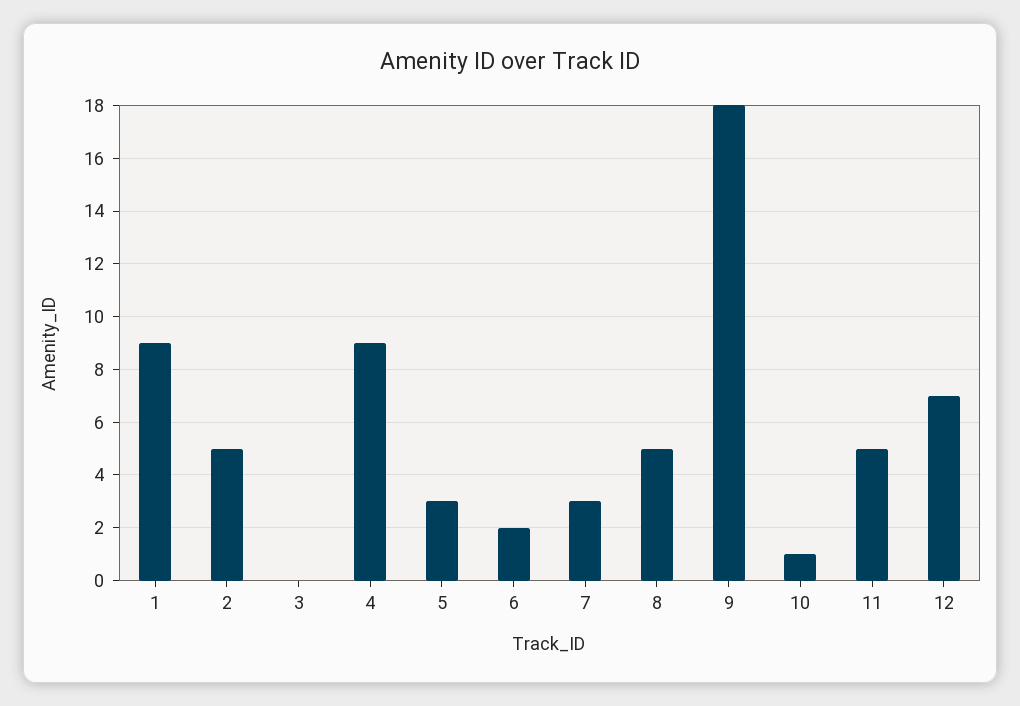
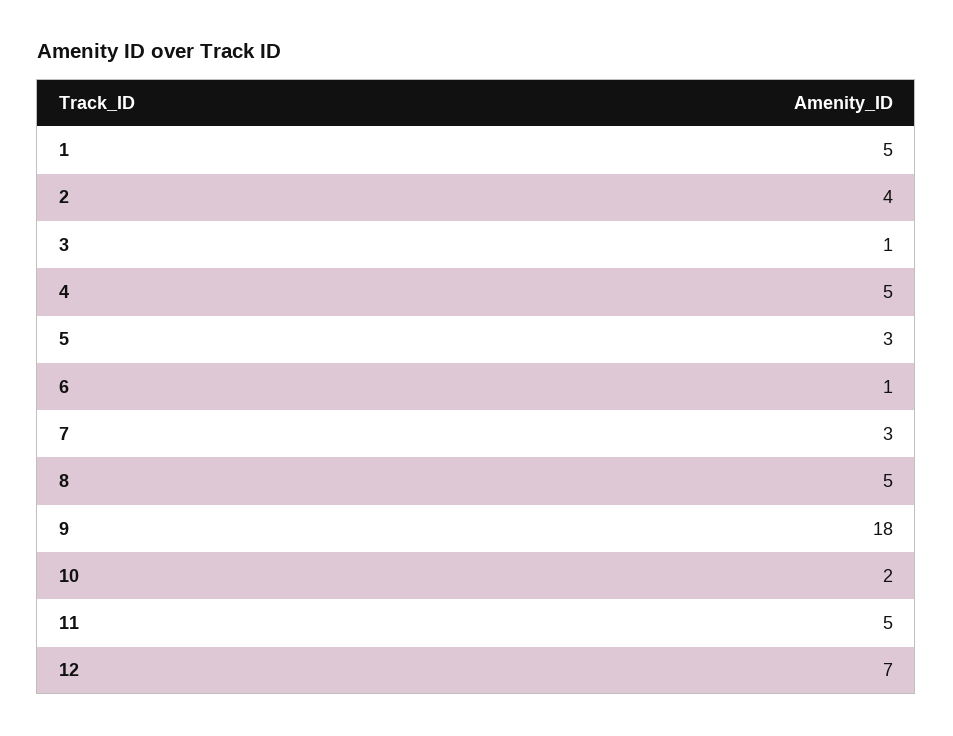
  {
-   "1": 9,
+   "1": 5,
-   "2": 5,
+   "2": 4,
-   "3": 0,
+   "3": 1,
-   "4": 9,
+   "4": 5,
    "5": 3,
-   "6": 2,
+   "6": 1,
    "7": 3,
    "8": 5,
    "9": 18,
-   "10": 1,
+   "10": 2,
    "11": 5,
    "12": 7
  }

